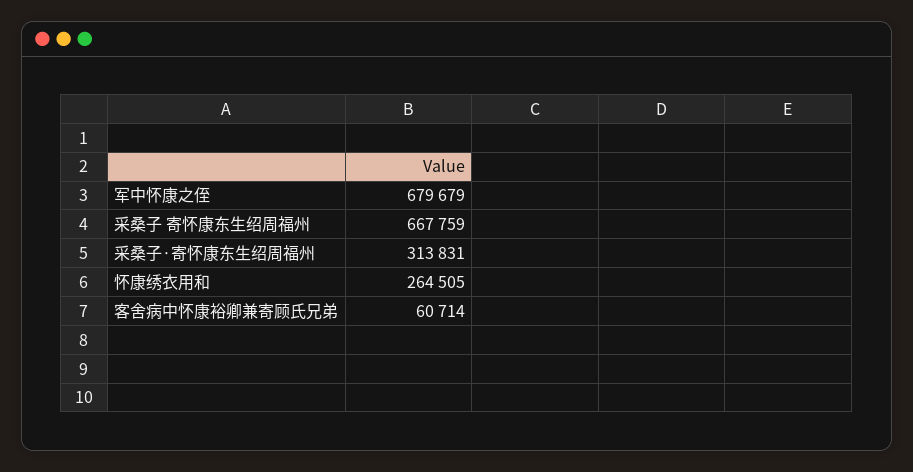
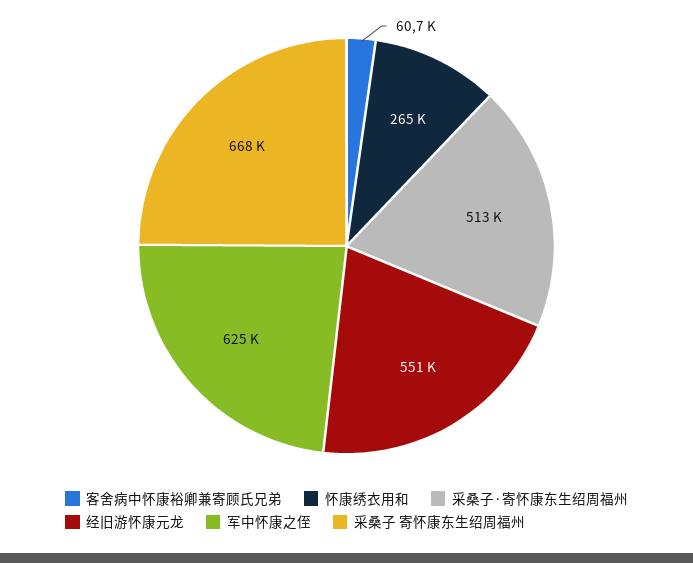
  {
-   "军中怀康之侄": 679679,
+   "军中怀康之侄": 625000,
    "采桑子 寄怀康东生绍周福州": 667759,
-   "采桑子·寄怀康东生绍周福州": 313831,
+   "采桑子·寄怀康东生绍周福州": 513000,
    "怀康绣衣用和": 264505,
-   "客舍病中怀康裕卿兼寄顾氏兄弟": 60714
+   "客舍病中怀康裕卿兼寄顾氏兄弟": 60714,
+   "经旧游怀康元龙": 551000
  }

